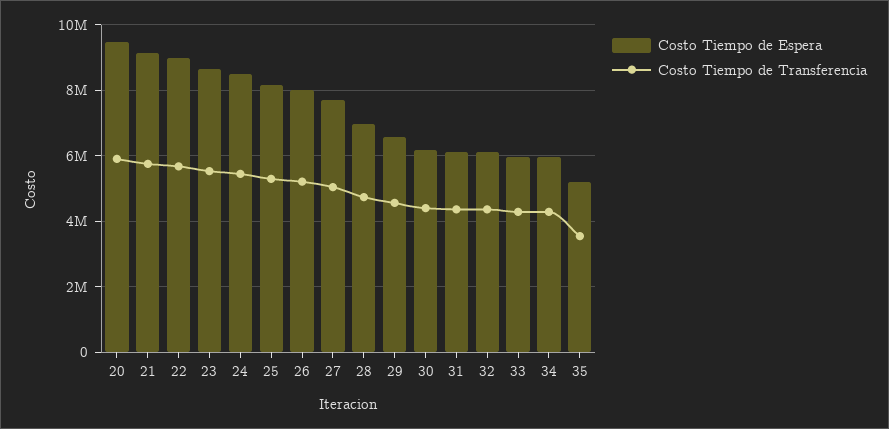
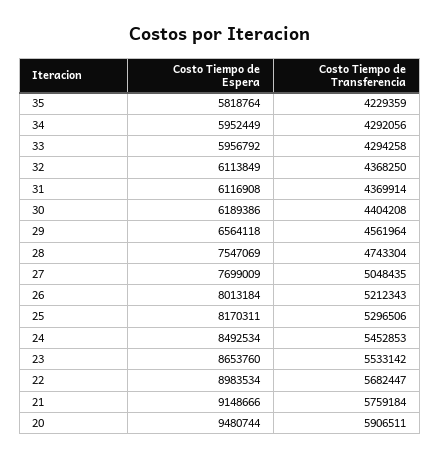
  {
    "Costo Tiempo de Espera": {
      "20": 9480744,
      "21": 9148666,
      "22": 8983534,
      "23": 8653760,
      "24": 8492534,
      "25": 8170311,
      "26": 8013184,
      "27": 7699009,
-     "28": 7000000,
+     "28": 7547069,
      "29": 6564118,
      "30": 6189386,
      "31": 6116908,
      "32": 6113849,
      "33": 5956792,
      "34": 5952449,
-     "35": 5200000
+     "35": 5818764
    },
    "Costo Tiempo de Transferencia": {
      "20": 5906511,
      "21": 5759184,
      "22": 5682447,
      "23": 5533142,
      "24": 5452853,
      "25": 5296506,
      "26": 5212343,
      "27": 5048435,
      "28": 4743304,
      "29": 4561964,
      "30": 4404208,
      "31": 4369914,
      "32": 4368250,
      "33": 4294258,
      "34": 4292056,
-     "35": 3600000
+     "35": 4229359
    }
  }

